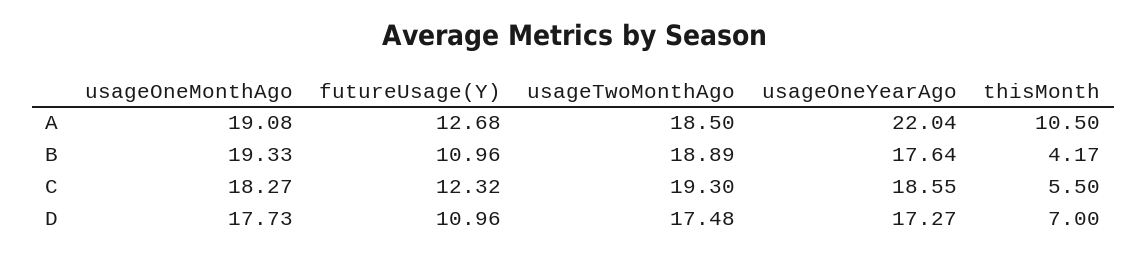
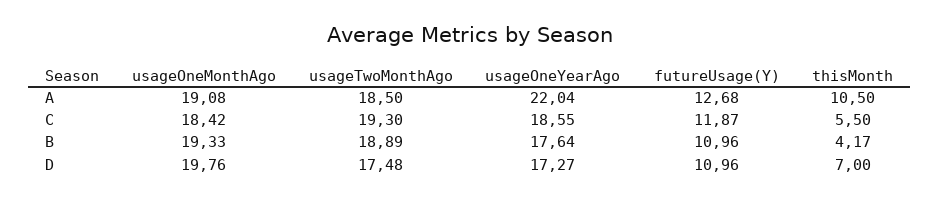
  {
    "usageOneMonthAgo": {
      "A": 19.08,
      "B": 19.33,
-     "C": 18.27,
+     "C": 18.42,
-     "D": 17.73
+     "D": 19.76
    },
    "futureUsage(Y)": {
      "A": 12.68,
      "B": 10.96,
-     "C": 12.32,
+     "C": 11.87,
      "D": 10.96
    },
    "usageTwoMonthAgo": {
      "A": 18.5,
      "B": 18.89,
      "C": 19.3,
      "D": 17.48
    },
    "usageOneYearAgo": {
      "A": 22.04,
      "B": 17.64,
      "C": 18.55,
      "D": 17.27
    },
    "thisMonth": {
      "A": 10.5,
      "B": 4.17,
      "C": 5.5,
      "D": 7
    }
  }

